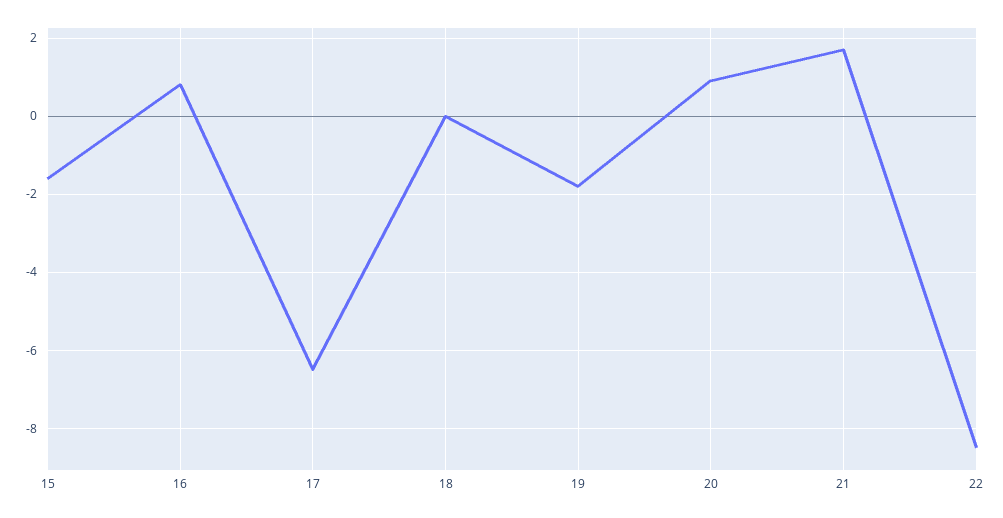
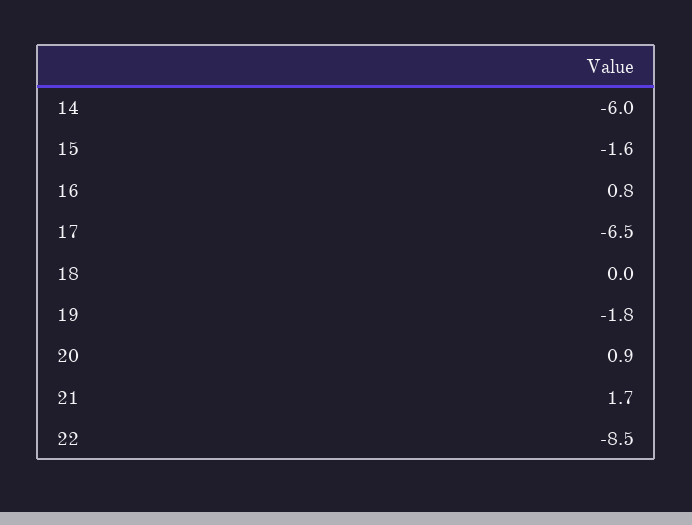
  {
    "15": -1.6,
    "16": 0.8,
    "17": -6.5,
    "18": 0,
    "19": -1.8,
    "20": 0.9,
    "21": 1.7,
-   "22": -8.5
+   "22": -8.5,
+   "14": -6
  }

